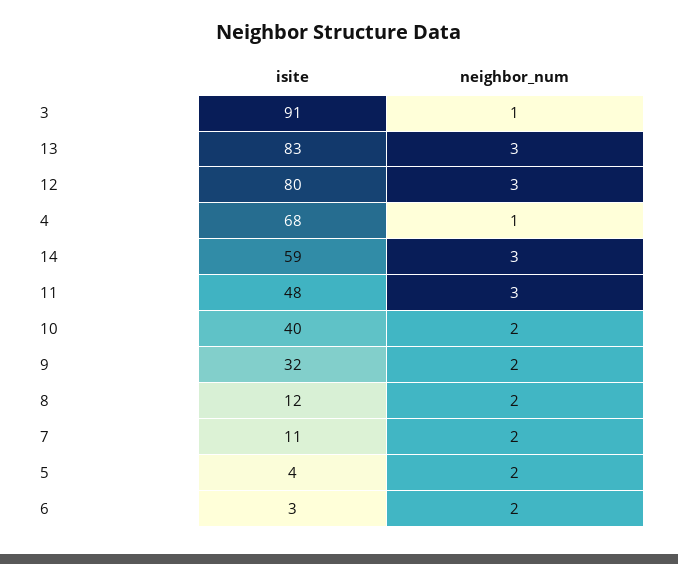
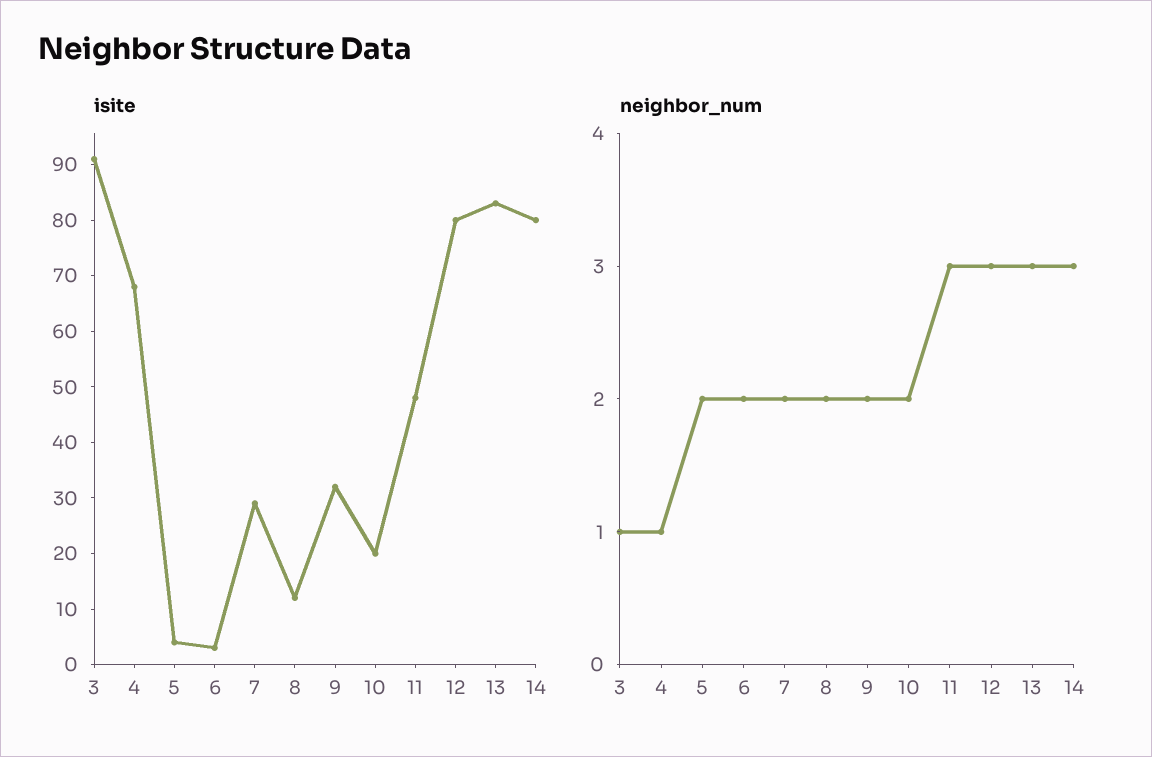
  {
    "isite": {
      "3": 91,
      "13": 83,
      "12": 80,
      "4": 68,
-     "14": 59,
+     "14": 80,
      "11": 48,
-     "10": 40,
+     "10": 20,
      "9": 32,
      "8": 12,
-     "7": 11,
+     "7": 30,
      "5": 4,
      "6": 3
    },
    "neighbor_num": {
      "3": 1,
      "13": 3,
      "12": 3,
      "4": 1,
      "14": 3,
      "11": 3,
      "10": 2,
      "9": 2,
      "8": 2,
      "7": 2,
      "5": 2,
      "6": 2
    }
  }

